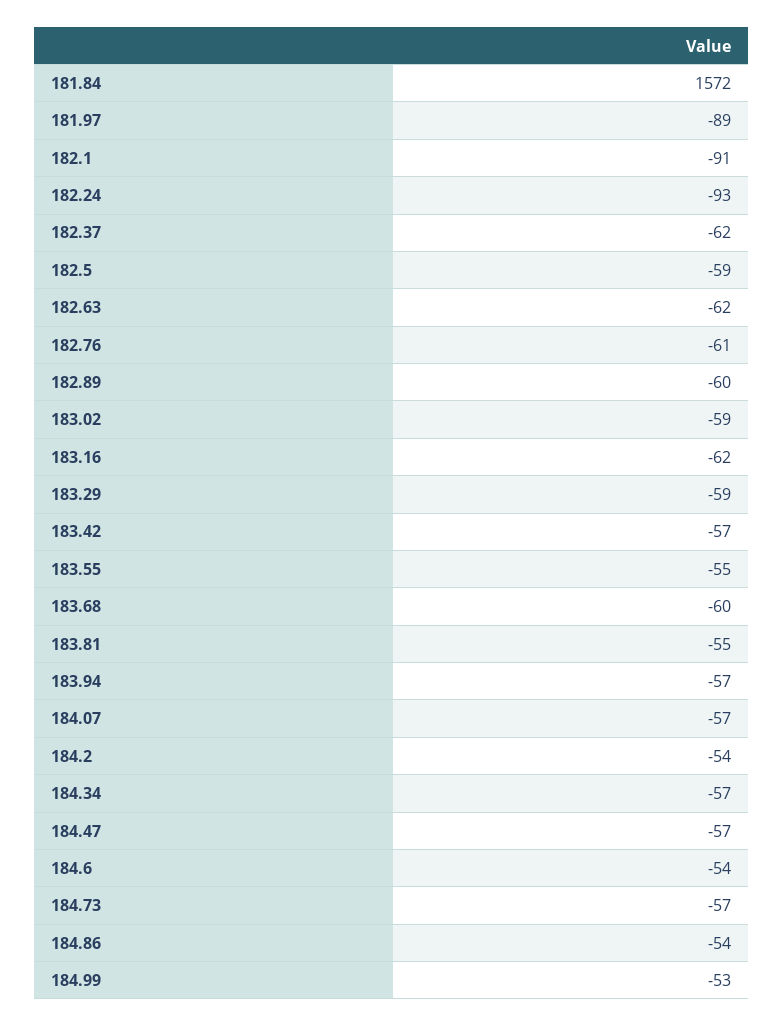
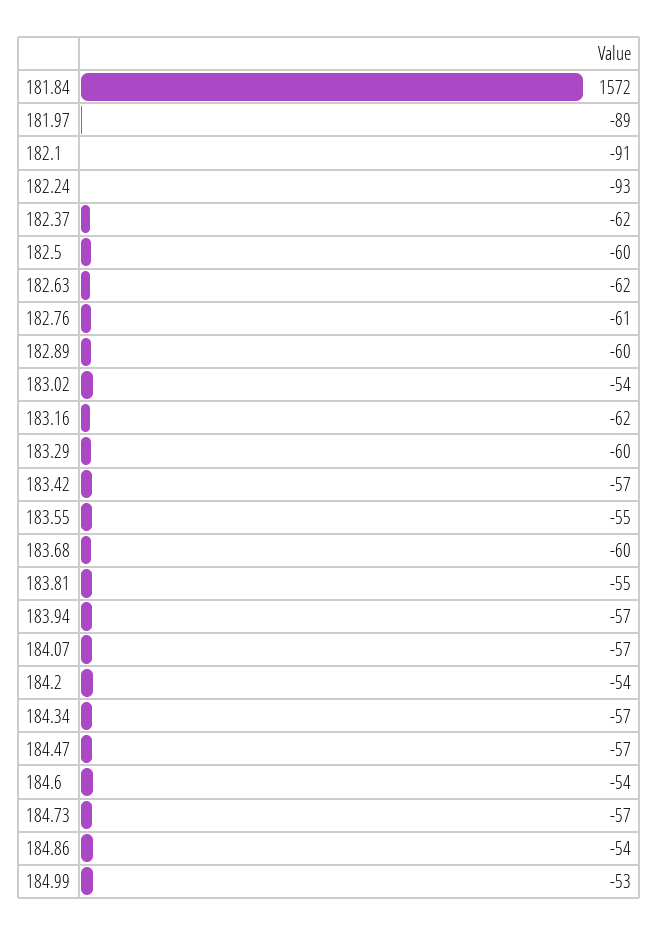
  {
    "181.84": 1572,
    "181.97": -89,
    "182.1": -91,
    "182.24": -93,
    "182.37": -62,
-   "182.5": -59,
+   "182.5": -60,
    "182.63": -62,
    "182.76": -61,
    "182.89": -60,
-   "183.02": -59,
+   "183.02": -54,
    "183.16": -62,
-   "183.29": -59,
+   "183.29": -60,
    "183.42": -57,
    "183.55": -55,
    "183.68": -60,
    "183.81": -55,
    "183.94": -57,
    "184.07": -57,
    "184.2": -54,
    "184.34": -57,
    "184.47": -57,
    "184.6": -54,
    "184.73": -57,
    "184.86": -54,
    "184.99": -53
  }

